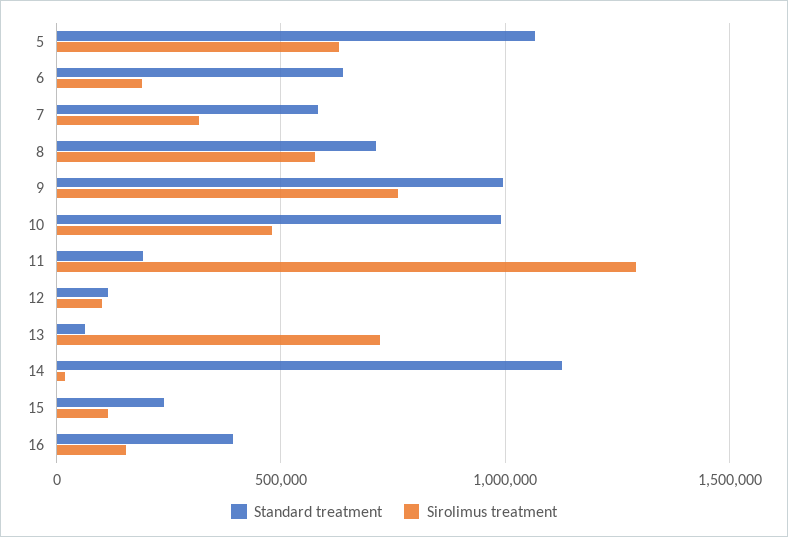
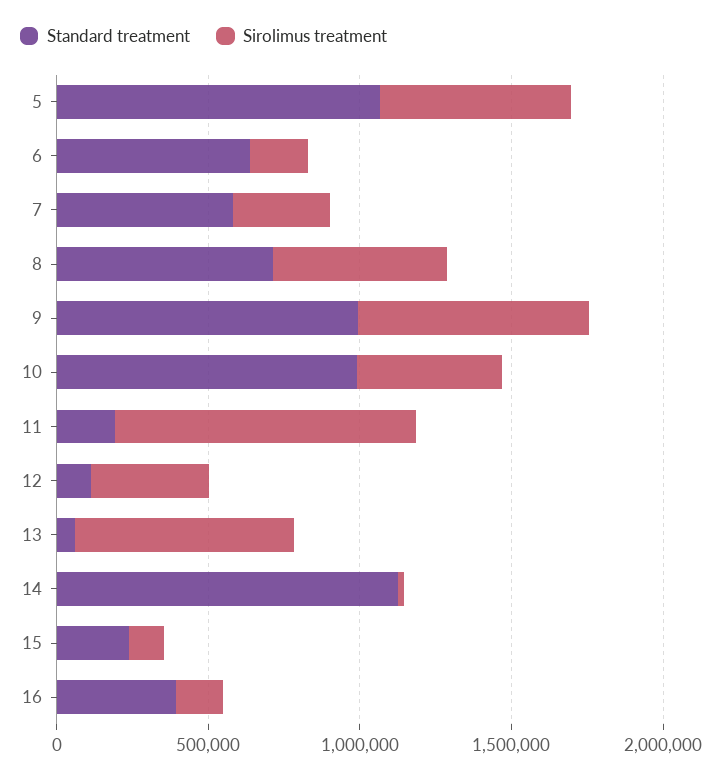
  {
    "Standard treatment": {
      "5": 1050000,
      "6": 650000,
      "7": 600000,
      "8": 700000,
      "9": 1000000,
      "10": 1000000,
      "11": 200000,
      "12": 100000,
      "13": 50000,
      "14": 1150000,
      "15": 250000,
      "16": 400000
    },
    "Sirolimus treatment": {
      "5": 650000,
      "6": 200000,
      "7": 300000,
      "8": 600000,
      "9": 750000,
      "10": 500000,
-     "11": 1300000,
+     "11": 1000000,
-     "12": 100000,
+     "12": 400000,
      "13": 700000,
      "14": 0,
      "15": 100000,
      "16": 150000
    }
  }

